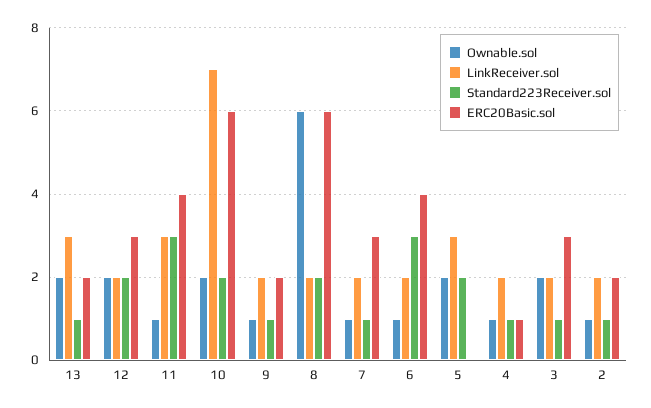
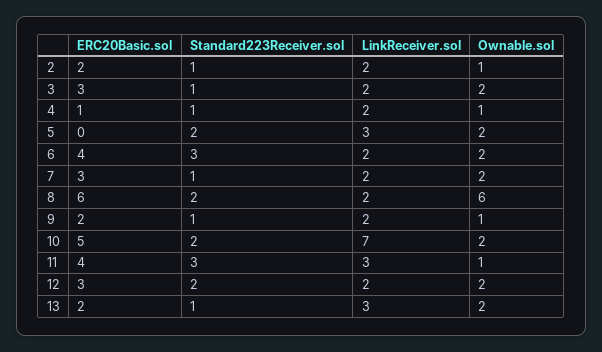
  {
    "Ownable.sol": {
      "13": 2,
      "12": 2,
      "11": 1,
      "10": 2,
      "9": 1,
      "8": 6,
-     "7": 1,
+     "7": 2,
-     "6": 1,
+     "6": 2,
      "5": 2,
      "4": 1,
      "3": 2,
      "2": 1
    },
    "LinkReceiver.sol": {
      "13": 3,
      "12": 2,
      "11": 3,
      "10": 7,
      "9": 2,
      "8": 2,
      "7": 2,
      "6": 2,
      "5": 3,
      "4": 2,
      "3": 2,
      "2": 2
    },
    "Standard223Receiver.sol": {
      "13": 1,
      "12": 2,
      "11": 3,
      "10": 2,
      "9": 1,
      "8": 2,
      "7": 1,
      "6": 3,
      "5": 2,
      "4": 1,
      "3": 1,
      "2": 1
    },
    "ERC20Basic.sol": {
      "13": 2,
      "12": 3,
      "11": 4,
-     "10": 6,
+     "10": 5,
      "9": 2,
      "8": 6,
      "7": 3,
      "6": 4,
      "5": 0,
      "4": 1,
      "3": 3,
      "2": 2
    }
  }

